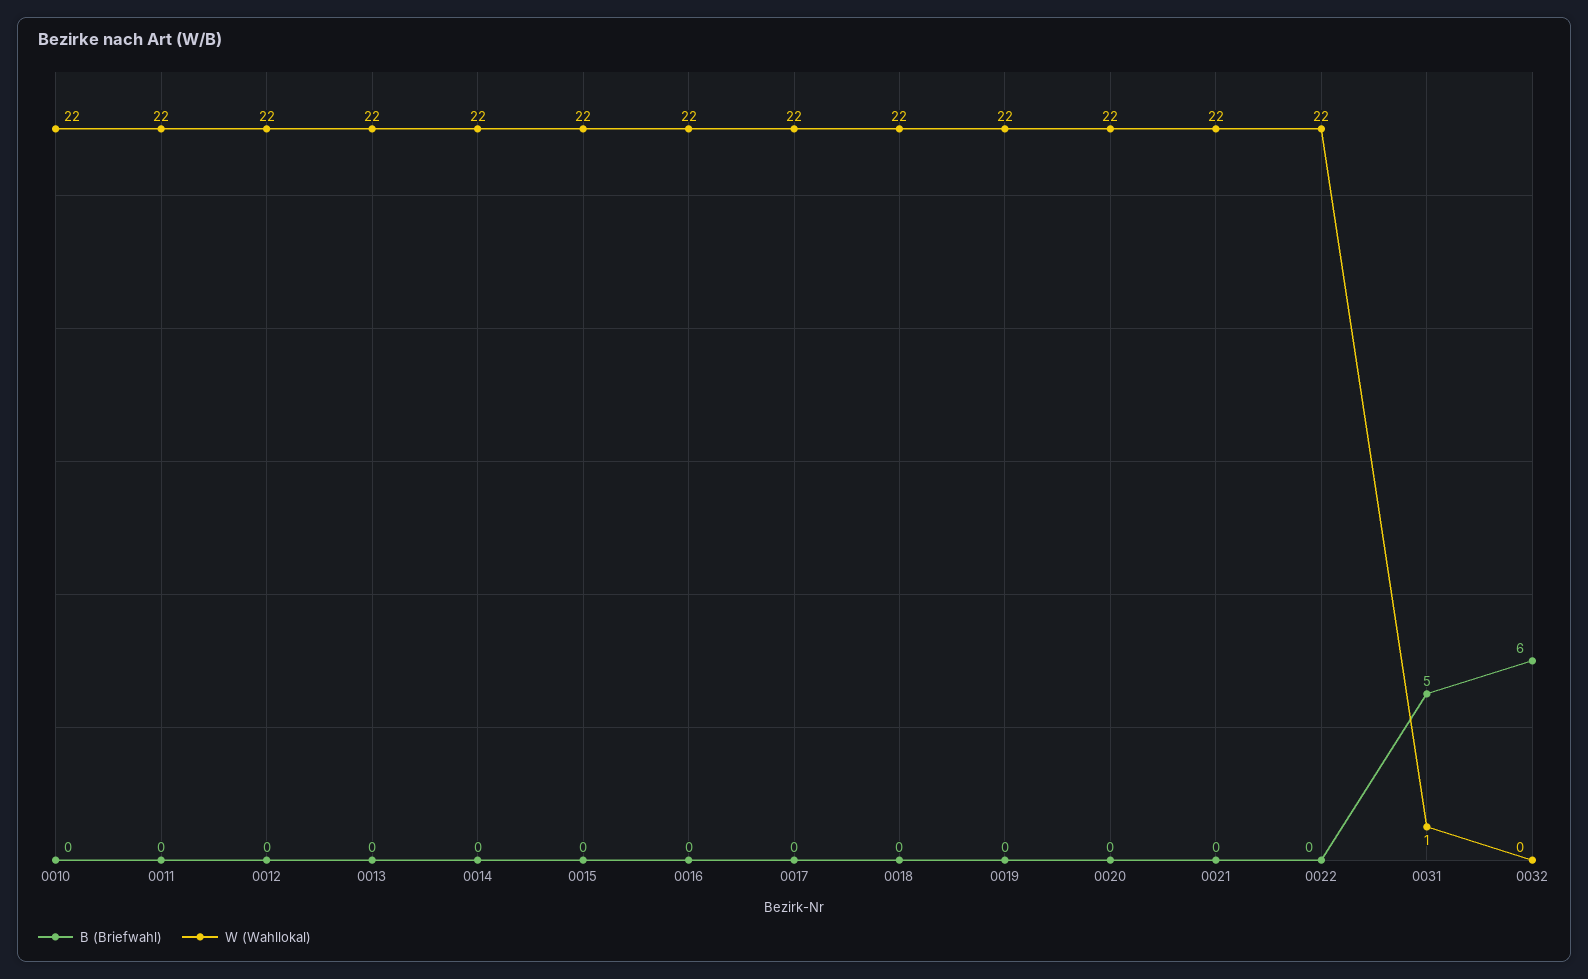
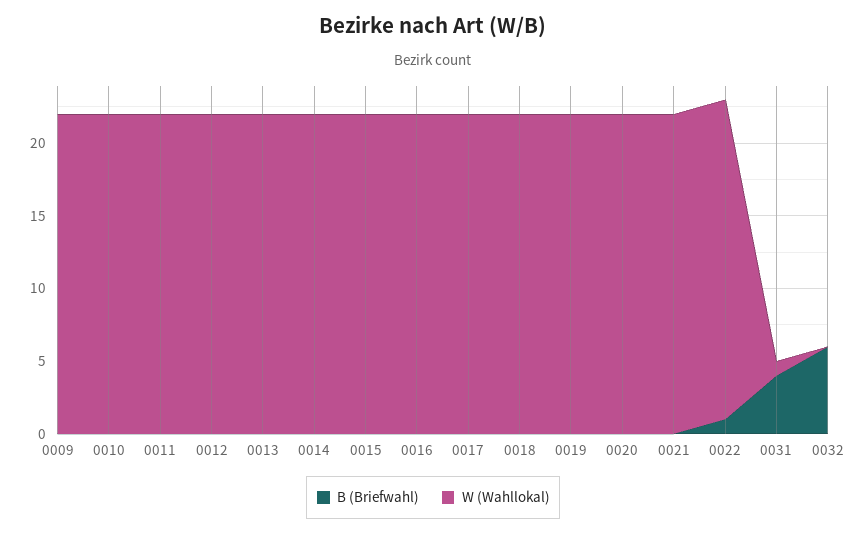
  {
    "B (Briefwahl)": {
      "0010": 0,
      "0011": 0,
      "0012": 0,
      "0013": 0,
      "0014": 0,
      "0015": 0,
      "0016": 0,
      "0017": 0,
      "0018": 0,
      "0019": 0,
      "0020": 0,
      "0021": 0,
-     "0022": 0,
+     "0022": 1,
-     "0031": 5,
+     "0031": 4,
-     "0032": 6
+     "0032": 6,
+     "0009": 0
    },
    "W (Wahllokal)": {
      "0010": 22,
      "0011": 22,
      "0012": 22,
      "0013": 22,
      "0014": 22,
      "0015": 22,
      "0016": 22,
      "0017": 22,
      "0018": 22,
      "0019": 22,
      "0020": 22,
      "0021": 22,
      "0022": 22,
      "0031": 1,
-     "0032": 0
+     "0032": 0,
+     "0009": 22
    }
  }

